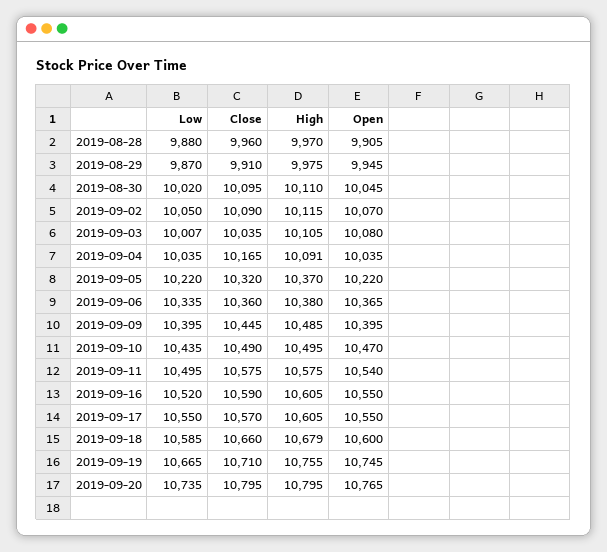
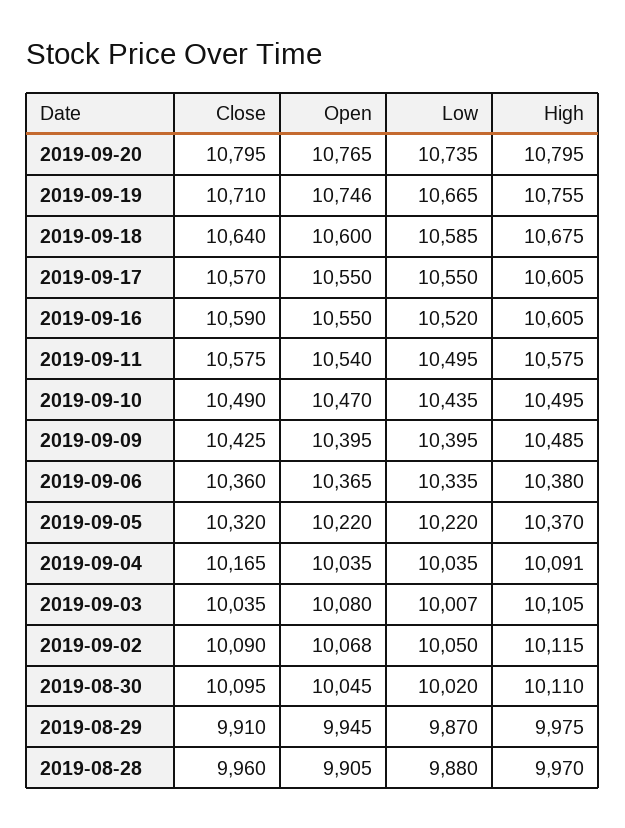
  {
    "Low": {
      "2019-08-28": 9880,
      "2019-08-29": 9870,
      "2019-08-30": 10020,
      "2019-09-02": 10050,
      "2019-09-03": 10007,
      "2019-09-04": 10035,
      "2019-09-05": 10220,
      "2019-09-06": 10335,
      "2019-09-09": 10395,
      "2019-09-10": 10435,
      "2019-09-11": 10495,
      "2019-09-16": 10520,
      "2019-09-17": 10550,
      "2019-09-18": 10585,
      "2019-09-19": 10665,
      "2019-09-20": 10735
    },
    "Close": {
      "2019-08-28": 9960,
      "2019-08-29": 9910,
      "2019-08-30": 10095,
      "2019-09-02": 10090,
      "2019-09-03": 10035,
      "2019-09-04": 10165,
      "2019-09-05": 10320,
      "2019-09-06": 10360,
-     "2019-09-09": 10445,
+     "2019-09-09": 10425,
      "2019-09-10": 10490,
      "2019-09-11": 10575,
      "2019-09-16": 10590,
      "2019-09-17": 10570,
-     "2019-09-18": 10660,
+     "2019-09-18": 10640,
      "2019-09-19": 10710,
      "2019-09-20": 10795
    },
    "High": {
      "2019-08-28": 9970,
      "2019-08-29": 9975,
      "2019-08-30": 10110,
      "2019-09-02": 10115,
      "2019-09-03": 10105,
      "2019-09-04": 10091,
      "2019-09-05": 10370,
      "2019-09-06": 10380,
      "2019-09-09": 10485,
      "2019-09-10": 10495,
      "2019-09-11": 10575,
      "2019-09-16": 10605,
      "2019-09-17": 10605,
-     "2019-09-18": 10679,
+     "2019-09-18": 10675,
      "2019-09-19": 10755,
      "2019-09-20": 10795
    },
    "Open": {
      "2019-08-28": 9905,
      "2019-08-29": 9945,
      "2019-08-30": 10045,
-     "2019-09-02": 10070,
+     "2019-09-02": 10068,
      "2019-09-03": 10080,
      "2019-09-04": 10035,
      "2019-09-05": 10220,
      "2019-09-06": 10365,
      "2019-09-09": 10395,
      "2019-09-10": 10470,
      "2019-09-11": 10540,
      "2019-09-16": 10550,
      "2019-09-17": 10550,
      "2019-09-18": 10600,
-     "2019-09-19": 10745,
+     "2019-09-19": 10746,
      "2019-09-20": 10765
    }
  }

